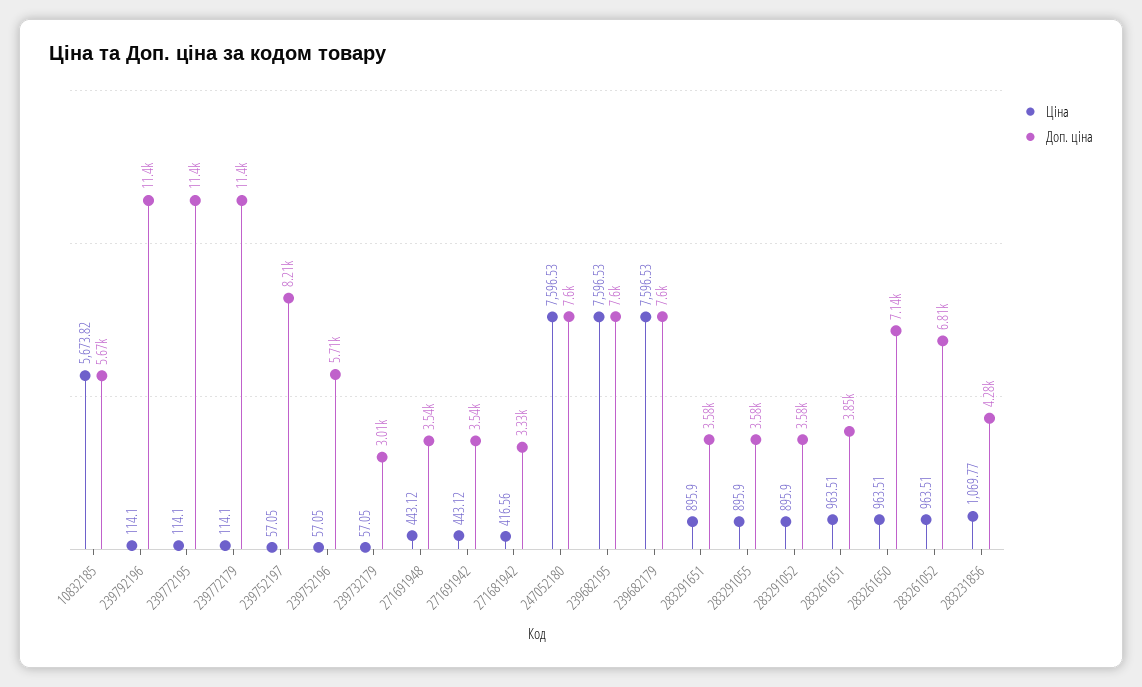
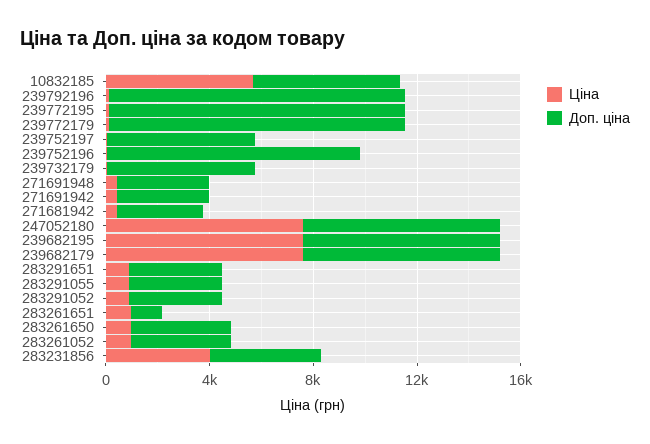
  {
    "Ціна": {
      "10832185": 5673.82,
      "239792196": 114.1,
      "239772195": 114.1,
      "239772179": 114.1,
      "239752197": 57.05,
      "239752196": 57.05,
      "239732179": 57.05,
      "271691948": 443.12,
      "271691942": 443.12,
      "271681942": 416.56,
      "247052180": 7596.53,
      "239682195": 7596.53,
      "239682179": 7596.53,
      "283291651": 895.9,
      "283291055": 895.9,
      "283291052": 895.9,
      "283261651": 963.51,
      "283261650": 963.51,
      "283261052": 963.51,
-     "283231856": 1069.77
+     "283231856": 4000
    },
    "Доп. ціна": {
      "10832185": 5670,
      "239792196": 11400,
      "239772195": 11400,
      "239772179": 11400,
-     "239752197": 8210,
+     "239752197": 6000,
-     "239752196": 5710,
+     "239752196": 10000,
-     "239732179": 3010,
+     "239732179": 6000,
      "271691948": 3540,
      "271691942": 3540,
      "271681942": 3330,
      "247052180": 7600,
      "239682195": 7600,
      "239682179": 7600,
      "283291651": 3580,
      "283291055": 3580,
      "283291052": 3580,
-     "283261651": 3850,
+     "283261651": 1000,
-     "283261650": 7140,
+     "283261650": 4000,
-     "283261052": 6810,
+     "283261052": 4000,
      "283231856": 4280
    }
  }

